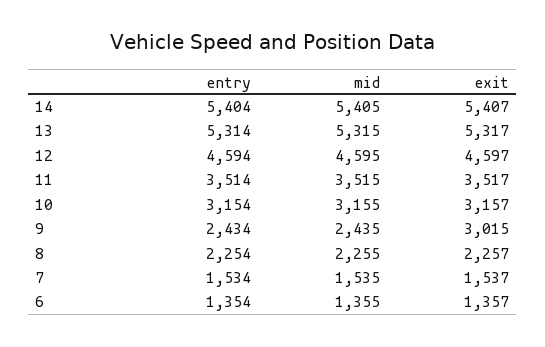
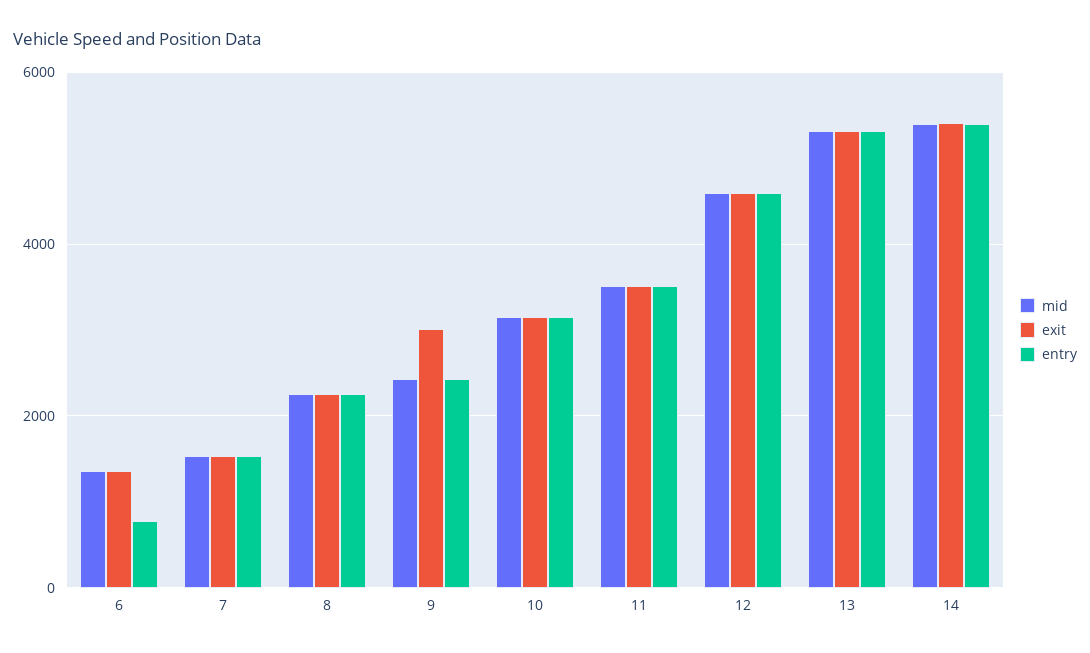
  {
    "entry": {
      "14": 5404,
      "13": 5314,
      "12": 4594,
      "11": 3514,
      "10": 3154,
      "9": 2434,
      "8": 2254,
      "7": 1534,
-     "6": 1354
+     "6": 800
    },
    "mid": {
      "14": 5405,
      "13": 5315,
      "12": 4595,
      "11": 3515,
      "10": 3155,
      "9": 2435,
      "8": 2255,
      "7": 1535,
      "6": 1355
    },
    "exit": {
      "14": 5407,
      "13": 5317,
      "12": 4597,
      "11": 3517,
      "10": 3157,
      "9": 3015,
      "8": 2257,
      "7": 1537,
      "6": 1357
    }
  }

